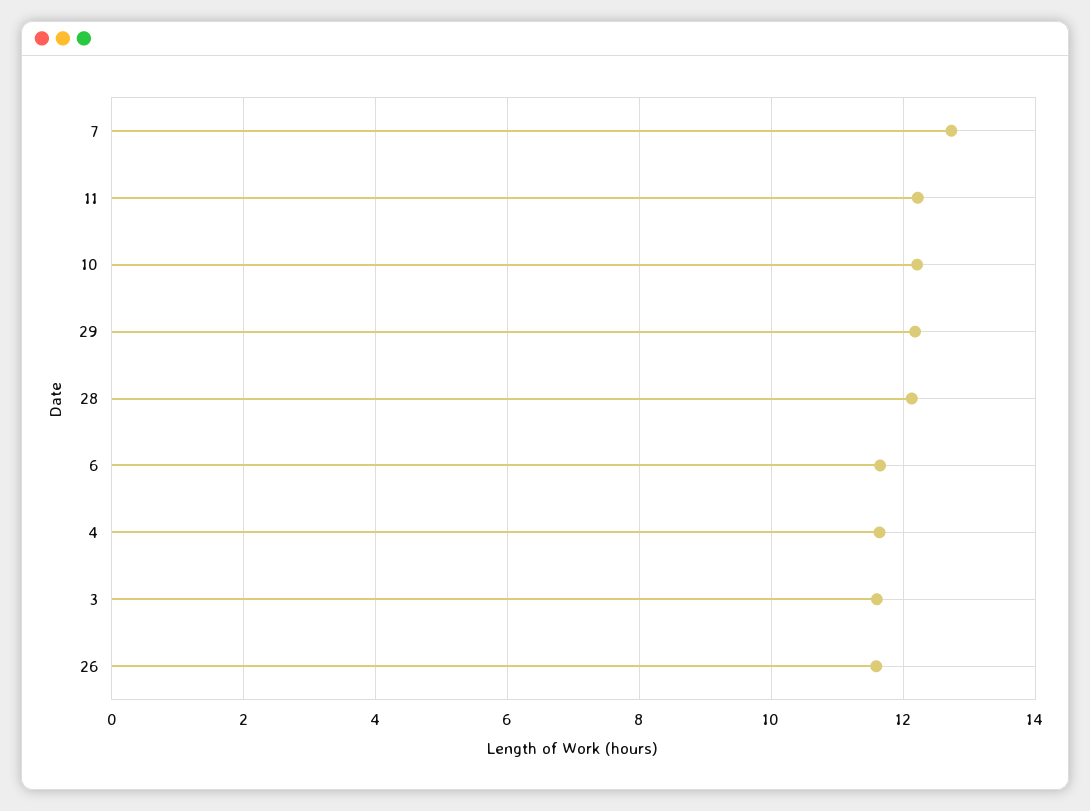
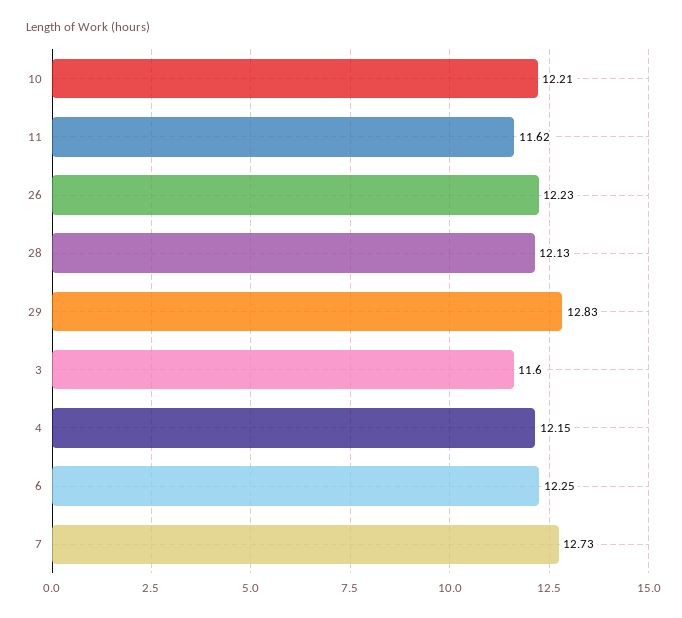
  {
    "7": 12.73,
-   "11": 12.2,
+   "11": 11.62,
    "10": 12.21,
-   "29": 12.2,
+   "29": 12.83,
    "28": 12.13,
-   "6": 11.6,
+   "6": 12.25,
-   "4": 11.6,
+   "4": 12.15,
    "3": 11.6,
-   "26": 11.6
+   "26": 12.23
  }

